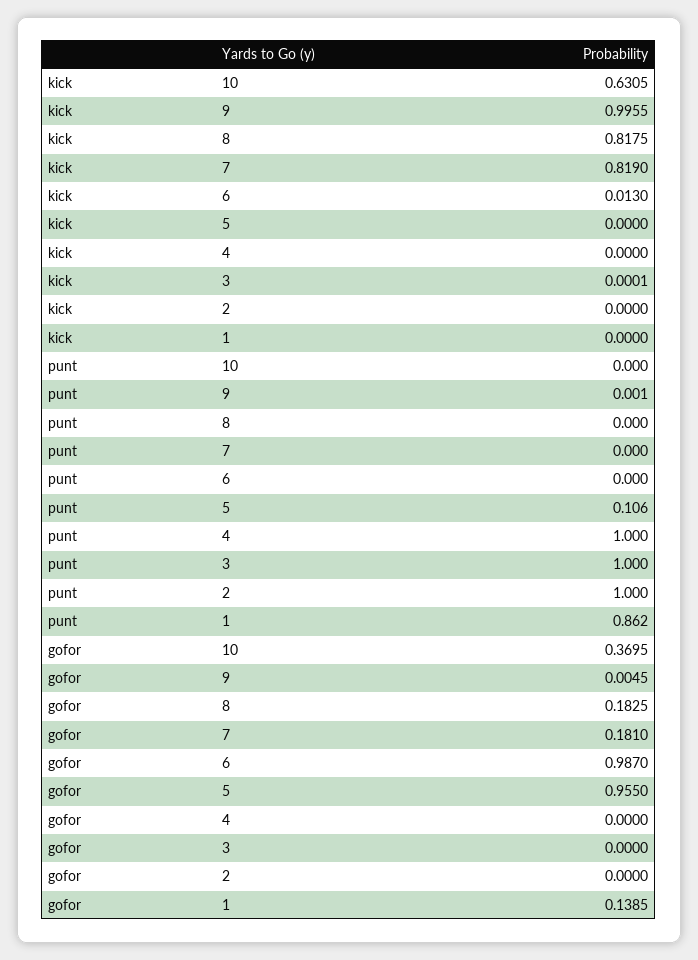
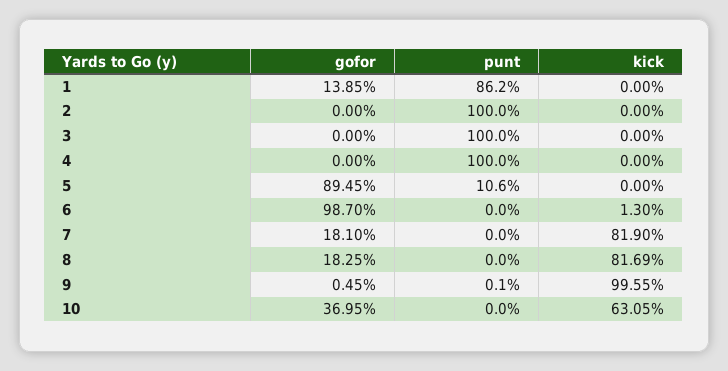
  {
    "kick": {
      "10": 0.6305,
      "9": 0.9955,
-     "8": 0.8175,
+     "8": 0.8169,
      "7": 0.819,
      "6": 0.013,
      "5": 0,
      "4": 0,
-     "3": 0.0001,
+     "3": 0,
      "2": 0,
      "1": 0
    },
    "punt": {
      "10": 0,
      "9": 0.001,
      "8": 0,
      "7": 0,
      "6": 0,
      "5": 0.106,
      "4": 1,
      "3": 1,
      "2": 1,
      "1": 0.862
    },
    "gofor": {
      "10": 0.3695,
      "9": 0.0045,
      "8": 0.1825,
      "7": 0.181,
      "6": 0.987,
-     "5": 0.955,
+     "5": 0.8945,
      "4": 0,
      "3": 0,
      "2": 0,
      "1": 0.1385
    }
  }

